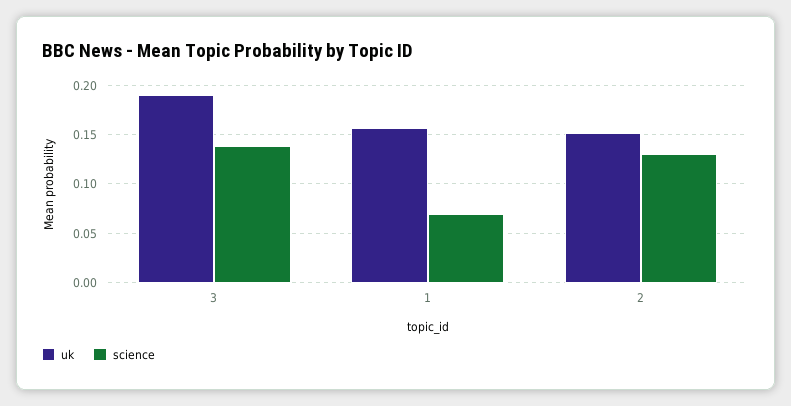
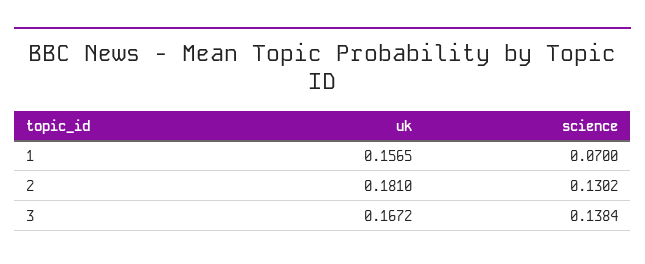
  {
    "uk": {
-     "3": 0.19,
+     "3": 0.1672,
      "1": 0.1565,
-     "2": 0.15
+     "2": 0.181
    },
    "science": {
      "3": 0.1384,
      "1": 0.07,
      "2": 0.1302
    }
  }

